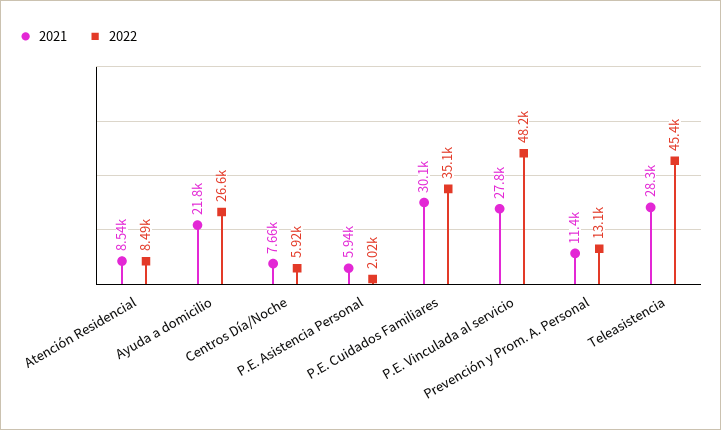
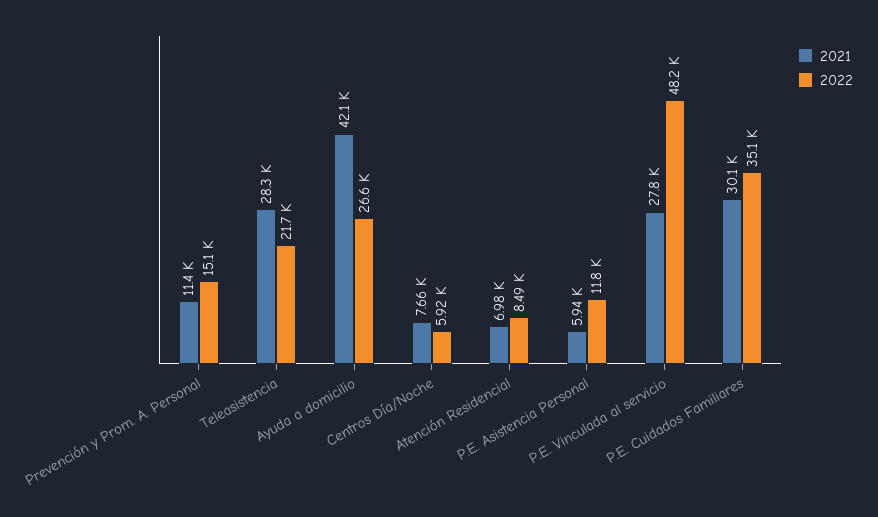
  {
    "2021": {
-     "Atención Residencial": 8540,
+     "Atención Residencial": 6980,
-     "Ayuda a domicilio": 21800,
+     "Ayuda a domicilio": 42100,
      "Centros Día/Noche": 7660,
      "P.E. Asistencia Personal": 5940,
      "P.E. Cuidados Familiares": 30100,
      "P.E. Vinculada al servicio": 27800,
      "Prevención y Prom. A. Personal": 11400,
      "Teleasistencia": 28300
    },
    "2022": {
      "Atención Residencial": 8490,
      "Ayuda a domicilio": 26600,
      "Centros Día/Noche": 5920,
-     "P.E. Asistencia Personal": 2020,
+     "P.E. Asistencia Personal": 11800,
      "P.E. Cuidados Familiares": 35100,
      "P.E. Vinculada al servicio": 48200,
-     "Prevención y Prom. A. Personal": 13100,
+     "Prevención y Prom. A. Personal": 15100,
-     "Teleasistencia": 45400
+     "Teleasistencia": 21700
    }
  }

